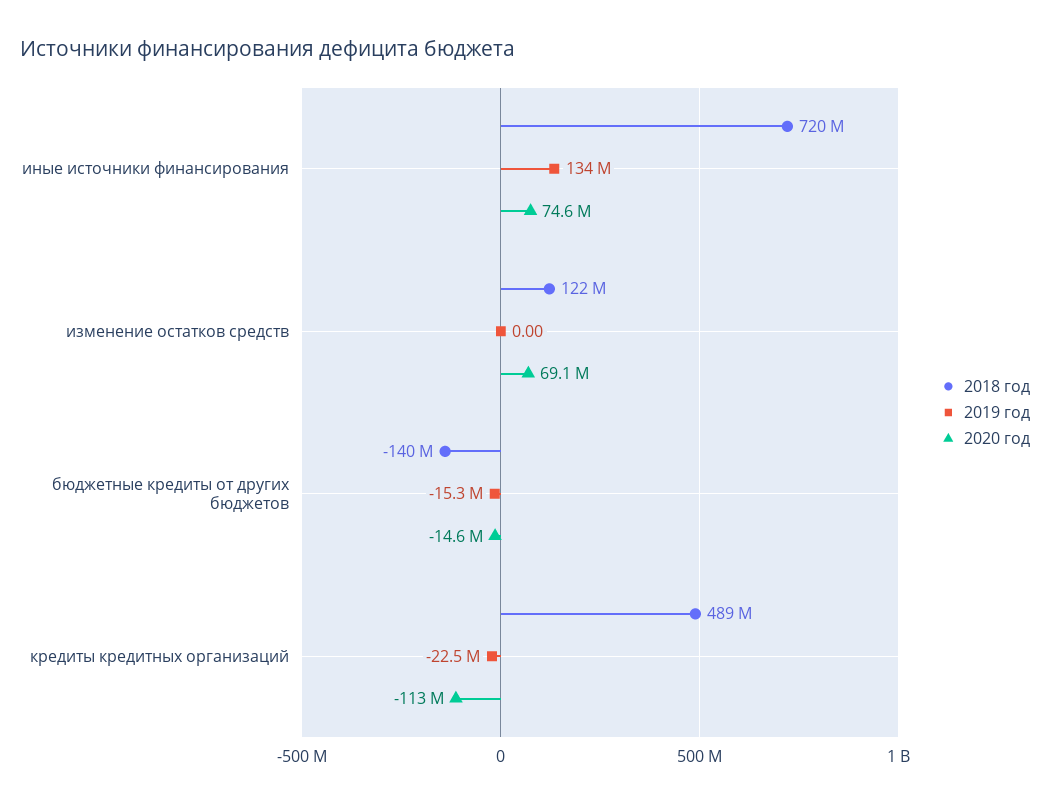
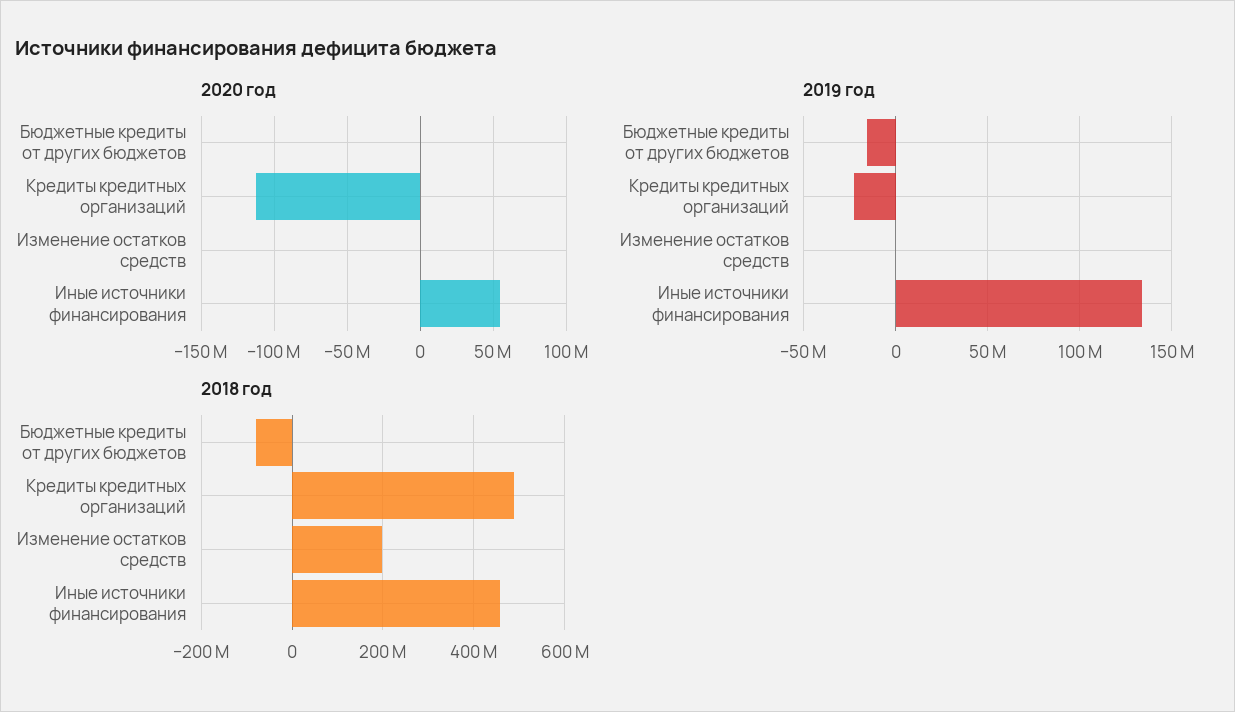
  {
    "2018 год": {
-     "иные источники финансирования": 720000000,
+     "иные источники финансирования": 460000000,
-     "изменение остатков средств": 122000000,
+     "изменение остатков средств": 200000000,
-     "бюджетные кредиты от других бюджетов": -140000000,
+     "бюджетные кредиты от других бюджетов": -80000000,
      "кредиты кредитных организаций": 489000000
    },
    "2019 год": {
      "иные источники финансирования": 134000000,
      "изменение остатков средств": 0,
      "бюджетные кредиты от других бюджетов": -15300000,
      "кредиты кредитных организаций": -22500000
    },
    "2020 год": {
-     "иные источники финансирования": 74600000,
+     "иные источники финансирования": 55000000,
-     "изменение остатков средств": 69100000,
+     "изменение остатков средств": 0,
-     "бюджетные кредиты от других бюджетов": -14600000,
+     "бюджетные кредиты от других бюджетов": 0,
      "кредиты кредитных организаций": -113000000
    }
  }

